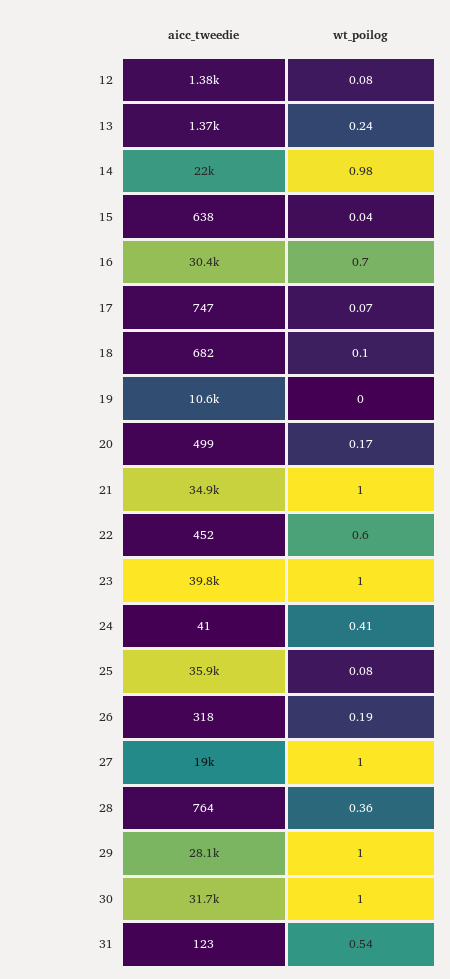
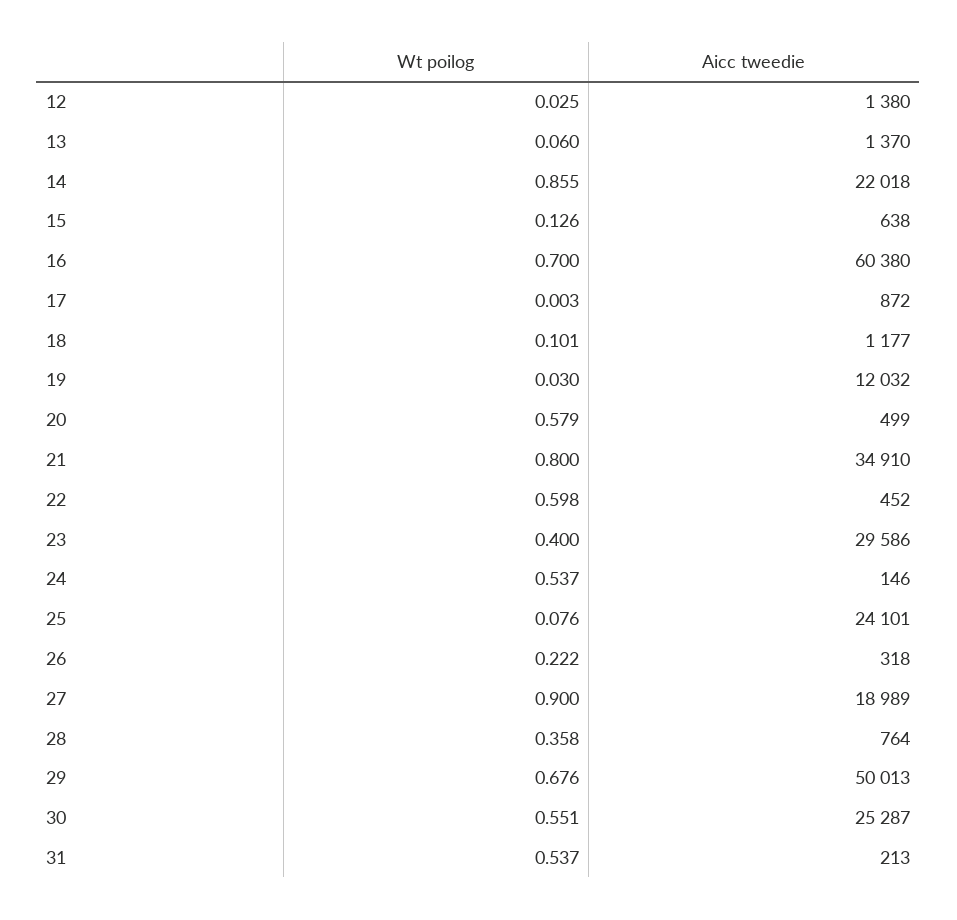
  {
    "aicc_tweedie": {
      "12": 1380,
      "13": 1370,
      "14": 22018,
      "15": 638,
-     "16": 30400,
+     "16": 60380,
-     "17": 747,
+     "17": 872,
-     "18": 682,
+     "18": 1177,
-     "19": 10600,
+     "19": 12032,
      "20": 499,
      "21": 34910,
      "22": 452,
-     "23": 39800,
+     "23": 29586,
-     "24": 41,
+     "24": 146,
-     "25": 35900,
+     "25": 24101,
      "26": 318,
      "27": 18989,
      "28": 764,
-     "29": 28100,
+     "29": 50013,
-     "30": 31700,
+     "30": 25287,
-     "31": 123
+     "31": 213
    },
    "wt_poilog": {
-     "12": 0.08,
+     "12": 0.025,
-     "13": 0.24,
+     "13": 0.06,
-     "14": 0.98,
+     "14": 0.855,
-     "15": 0.04,
+     "15": 0.126,
      "16": 0.7,
-     "17": 0.07,
+     "17": 0.003,
      "18": 0.101,
-     "19": 0,
+     "19": 0.03,
-     "20": 0.17,
+     "20": 0.579,
-     "21": 1,
+     "21": 0.8,
      "22": 0.598,
-     "23": 1,
+     "23": 0.4,
-     "24": 0.41,
+     "24": 0.537,
      "25": 0.076,
-     "26": 0.19,
+     "26": 0.222,
-     "27": 1,
+     "27": 0.9,
      "28": 0.358,
-     "29": 1,
+     "29": 0.676,
-     "30": 1,
+     "30": 0.551,
      "31": 0.537
    }
  }

